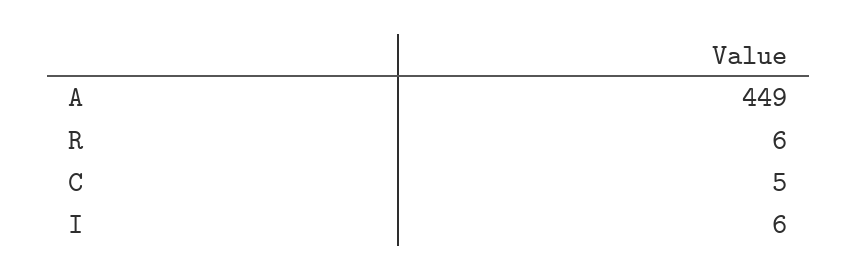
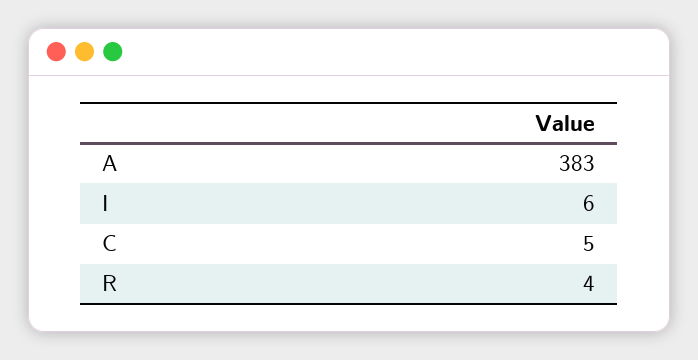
  {
-   "A": 449,
+   "A": 383,
-   "R": 6,
+   "R": 4,
    "C": 5,
    "I": 6
  }

